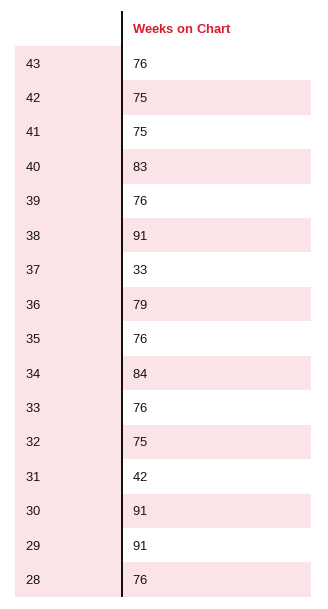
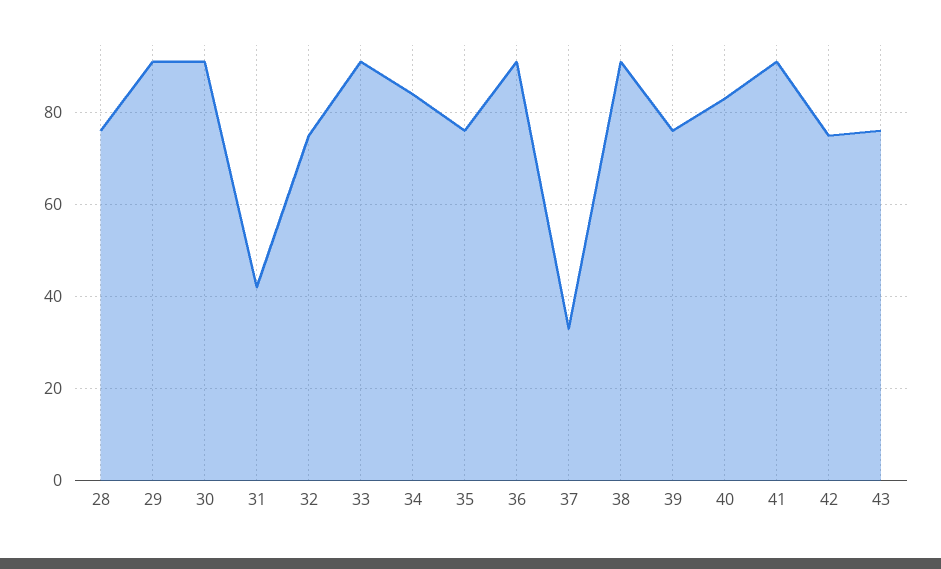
  {
    "43": 76,
    "42": 75,
-   "41": 75,
+   "41": 90,
    "40": 83,
    "39": 76,
    "38": 91,
    "37": 33,
-   "36": 79,
+   "36": 90,
    "35": 76,
    "34": 84,
-   "33": 76,
+   "33": 90,
    "32": 75,
    "31": 42,
    "30": 91,
    "29": 91,
    "28": 76
  }

